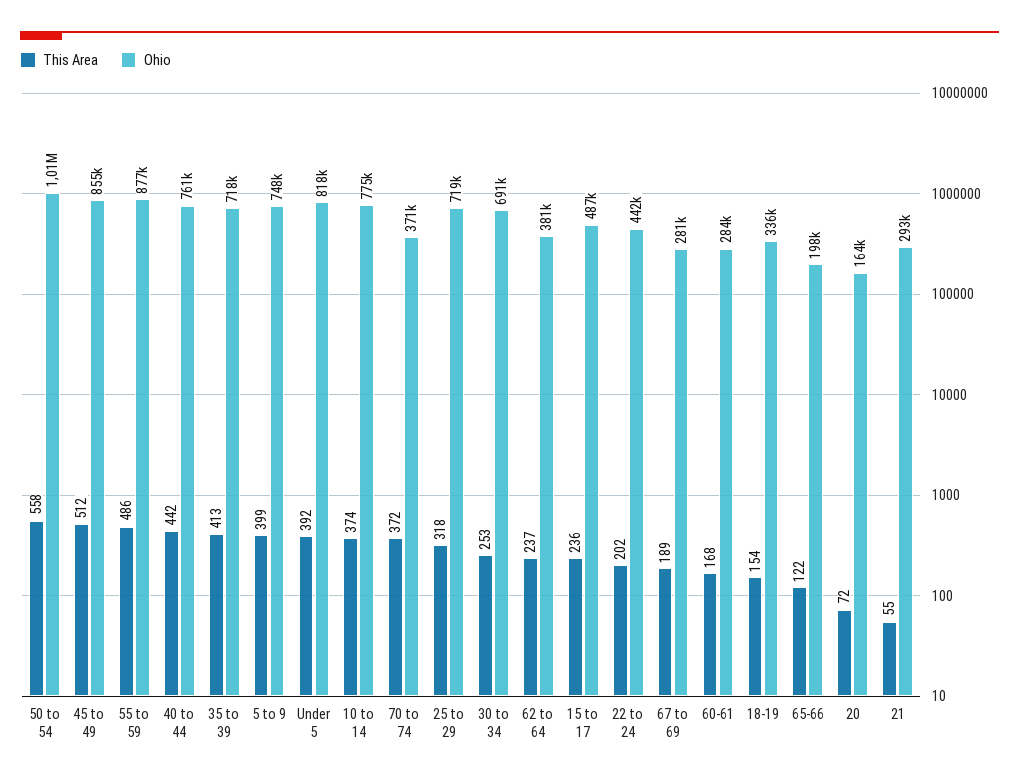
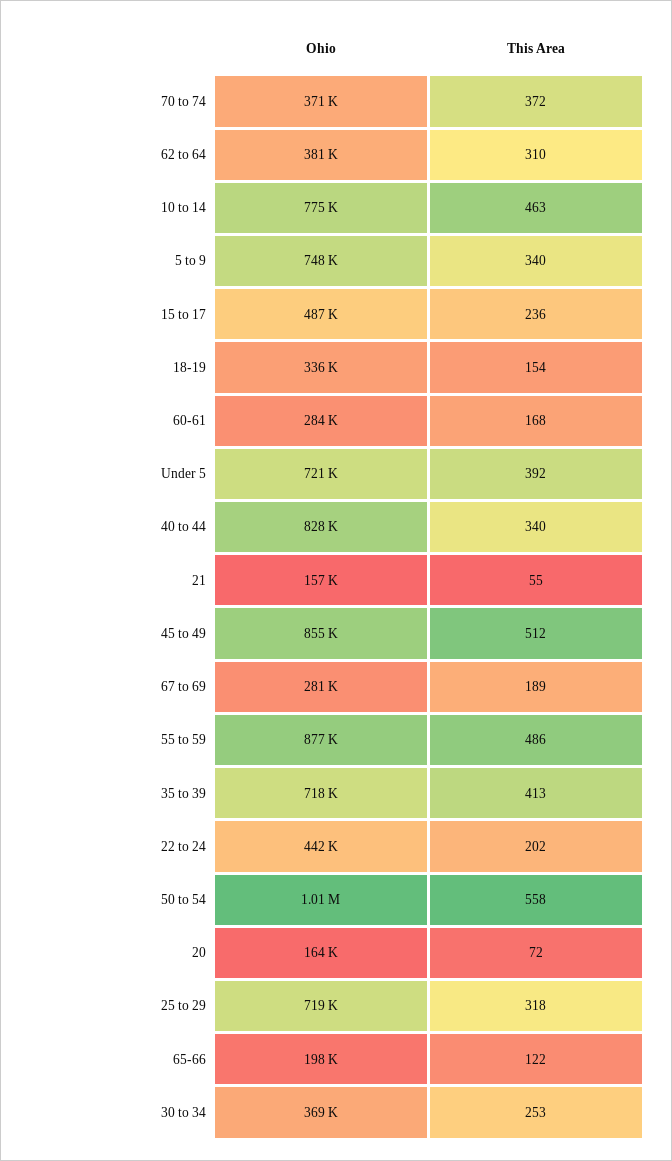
  {
    "This Area": {
      "50 to 54": 558,
      "45 to 49": 512,
      "55 to 59": 486,
-     "40 to 44": 442,
+     "40 to 44": 340,
      "35 to 39": 413,
-     "5 to 9": 399,
+     "5 to 9": 340,
      "Under 5": 392,
-     "10 to 14": 374,
+     "10 to 14": 463,
      "70 to 74": 372,
      "25 to 29": 318,
      "30 to 34": 253,
-     "62 to 64": 237,
+     "62 to 64": 310,
      "15 to 17": 236,
      "22 to 24": 202,
      "67 to 69": 189,
      "60-61": 168,
      "18-19": 154,
      "65-66": 122,
      "20": 72,
      "21": 55
    },
    "Ohio": {
      "50 to 54": 1010000,
      "45 to 49": 855000,
      "55 to 59": 877000,
-     "40 to 44": 761000,
+     "40 to 44": 828000,
      "35 to 39": 718000,
      "5 to 9": 748000,
-     "Under 5": 818000,
+     "Under 5": 721000,
      "10 to 14": 775000,
      "70 to 74": 371000,
      "25 to 29": 719000,
-     "30 to 34": 691000,
+     "30 to 34": 369000,
      "62 to 64": 381000,
      "15 to 17": 487000,
      "22 to 24": 442000,
      "67 to 69": 281000,
      "60-61": 284000,
      "18-19": 336000,
      "65-66": 198000,
      "20": 164000,
-     "21": 293000
+     "21": 157000
    }
  }

